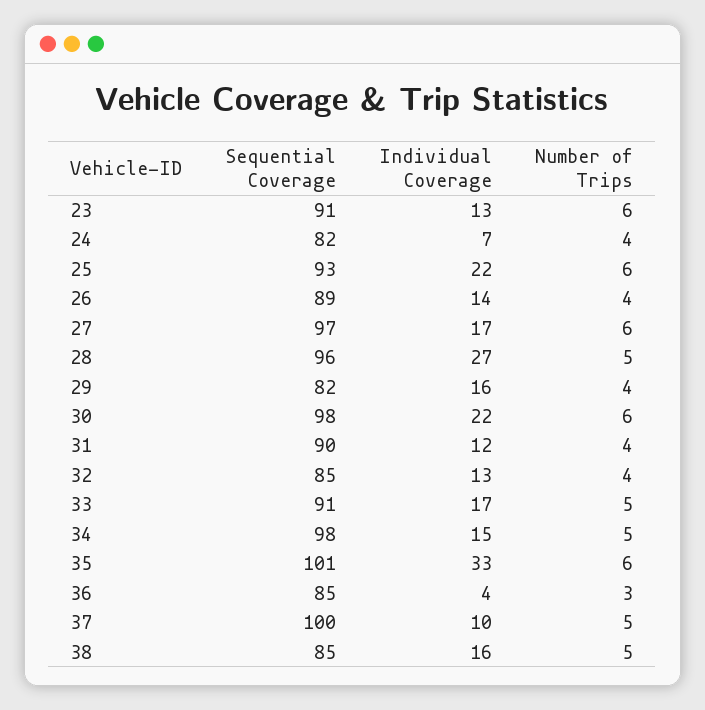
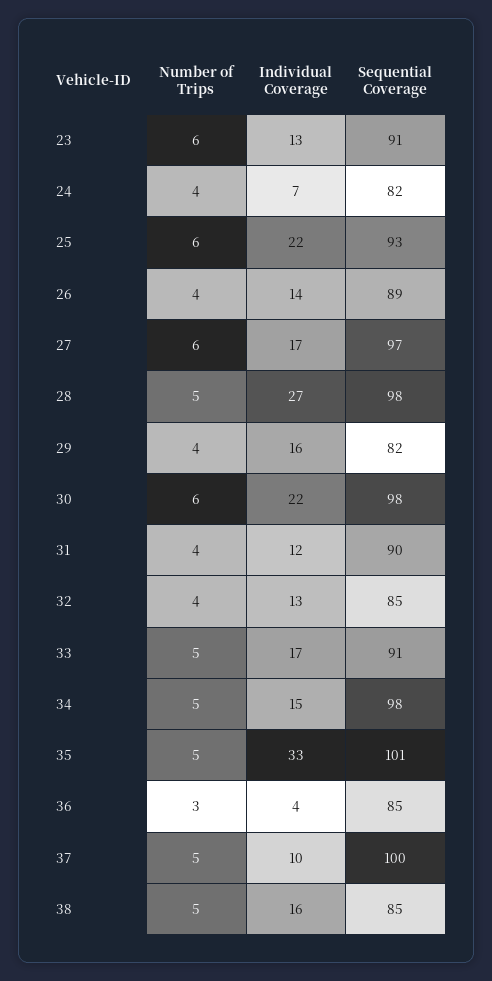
  {
    "Sequential Coverage": {
      "23": 91,
      "24": 82,
      "25": 93,
      "26": 89,
      "27": 97,
-     "28": 96,
+     "28": 98,
      "29": 82,
      "30": 98,
      "31": 90,
      "32": 85,
      "33": 91,
      "34": 98,
      "35": 101,
      "36": 85,
      "37": 100,
      "38": 85
    },
    "Individual Coverage": {
      "23": 13,
      "24": 7,
      "25": 22,
      "26": 14,
      "27": 17,
      "28": 27,
      "29": 16,
      "30": 22,
      "31": 12,
      "32": 13,
      "33": 17,
      "34": 15,
      "35": 33,
      "36": 4,
      "37": 10,
      "38": 16
    },
    "Number of Trips": {
      "23": 6,
      "24": 4,
      "25": 6,
      "26": 4,
      "27": 6,
      "28": 5,
      "29": 4,
      "30": 6,
      "31": 4,
      "32": 4,
      "33": 5,
      "34": 5,
-     "35": 6,
+     "35": 5,
      "36": 3,
      "37": 5,
      "38": 5
    }
  }

